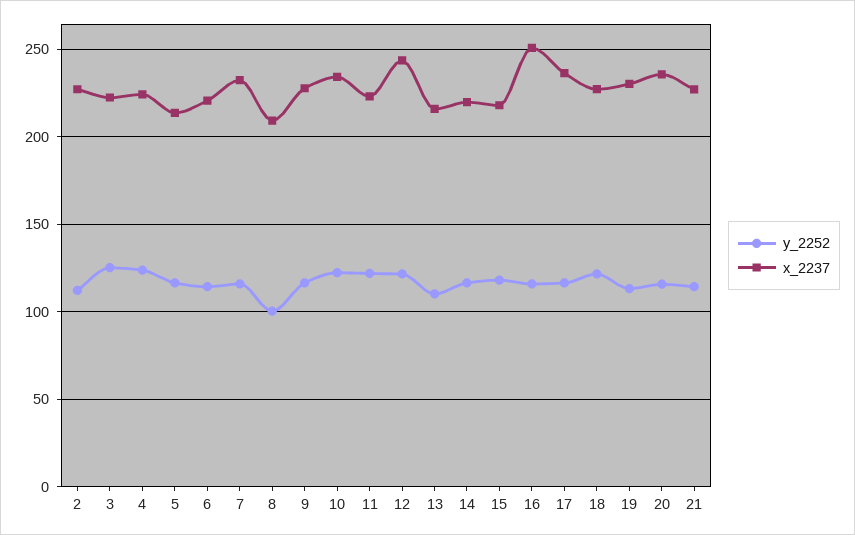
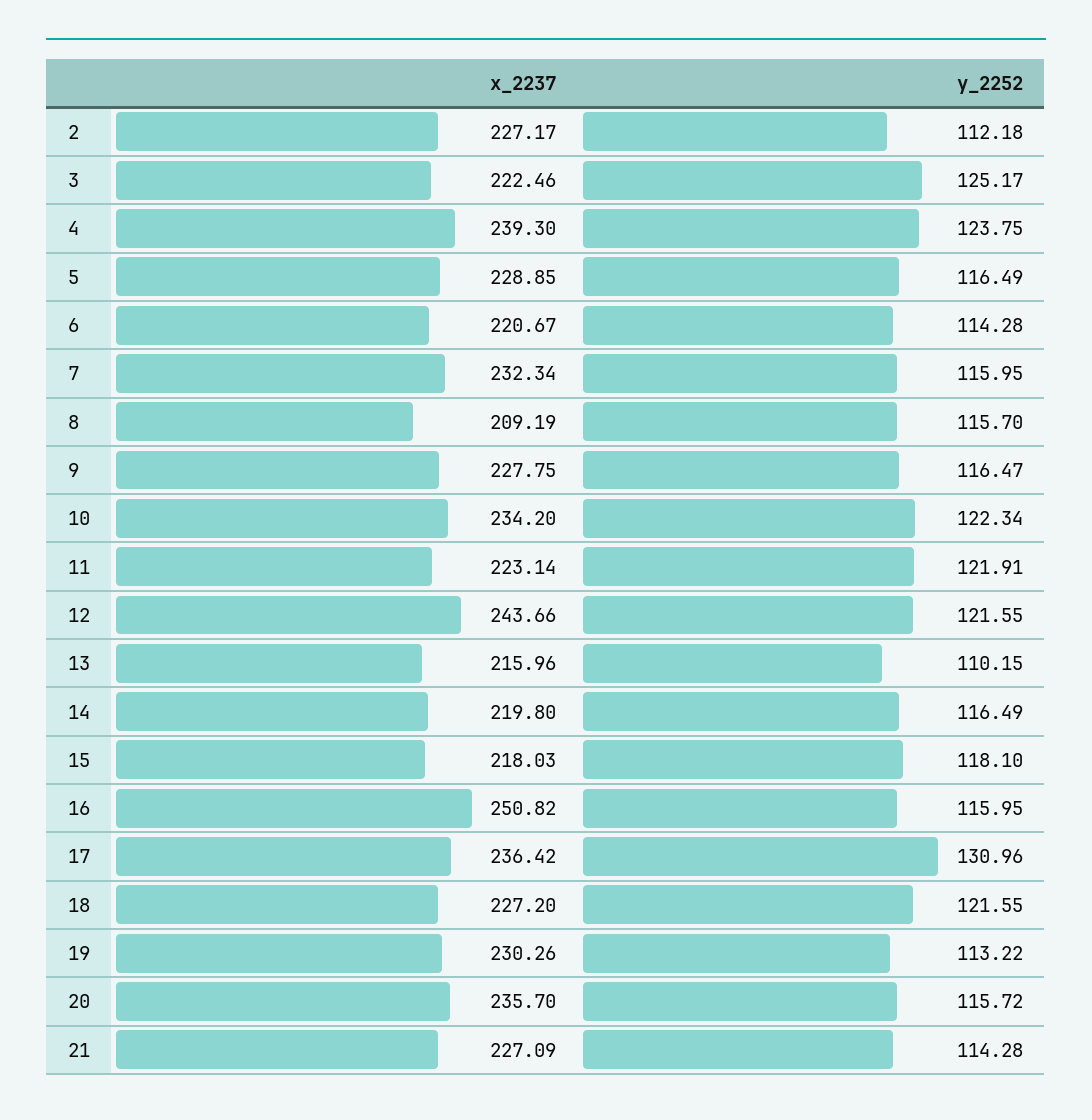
  {
    "y_2252": {
      "2": 112.18,
      "3": 125.17,
      "4": 123.75,
      "5": 116.49,
      "6": 114.28,
      "7": 115.95,
-     "8": 100,
+     "8": 115.7,
      "9": 116.47,
      "10": 122.34,
      "11": 121.91,
      "12": 121.55,
      "13": 110.15,
      "14": 116.49,
      "15": 118.1,
      "16": 115.95,
-     "17": 115,
+     "17": 130.96,
      "18": 121.55,
      "19": 113.22,
      "20": 115.72,
      "21": 114.28
    },
    "x_2237": {
      "2": 227.17,
      "3": 222.46,
-     "4": 225,
+     "4": 239.3,
-     "5": 215,
+     "5": 228.85,
      "6": 220.67,
      "7": 232.34,
      "8": 209.19,
      "9": 227.75,
      "10": 234.2,
      "11": 223.14,
      "12": 243.66,
      "13": 215.96,
      "14": 219.8,
      "15": 218.03,
      "16": 250.82,
      "17": 236.42,
      "18": 227.2,
      "19": 230.26,
      "20": 235.7,
      "21": 227.09
    }
  }

